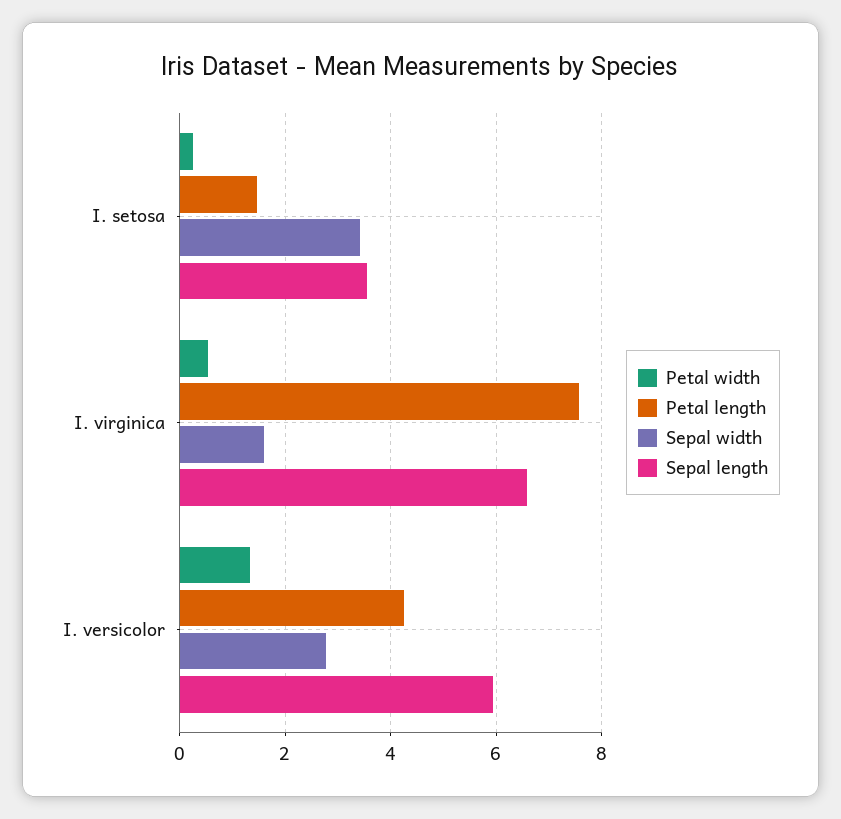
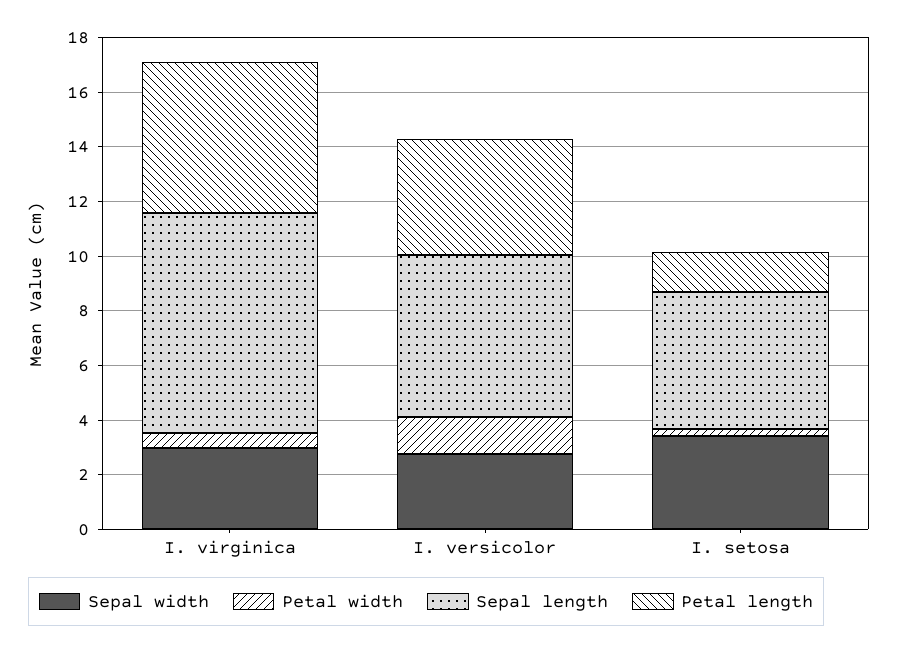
  {
    "Petal width": {
      "I. setosa": 0.2,
      "I. virginica": 0.6,
      "I. versicolor": 1.4
    },
    "Petal length": {
      "I. setosa": 1.4,
-     "I. virginica": 7.6,
+     "I. virginica": 5.5,
      "I. versicolor": 4.2
    },
    "Sepal width": {
      "I. setosa": 3.4,
-     "I. virginica": 1.6,
+     "I. virginica": 3,
      "I. versicolor": 2.8
    },
    "Sepal length": {
-     "I. setosa": 3.6,
+     "I. setosa": 5,
-     "I. virginica": 6.6,
+     "I. virginica": 8,
      "I. versicolor": 6
    }
  }

